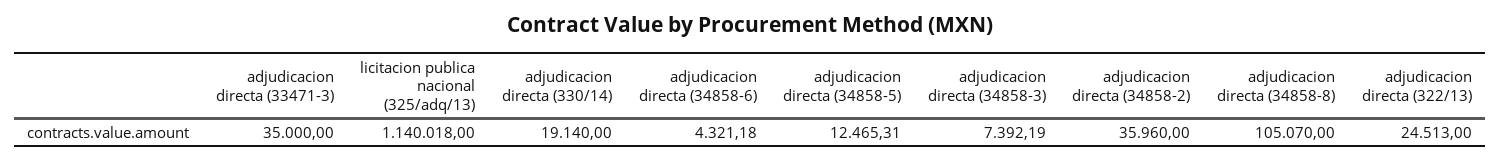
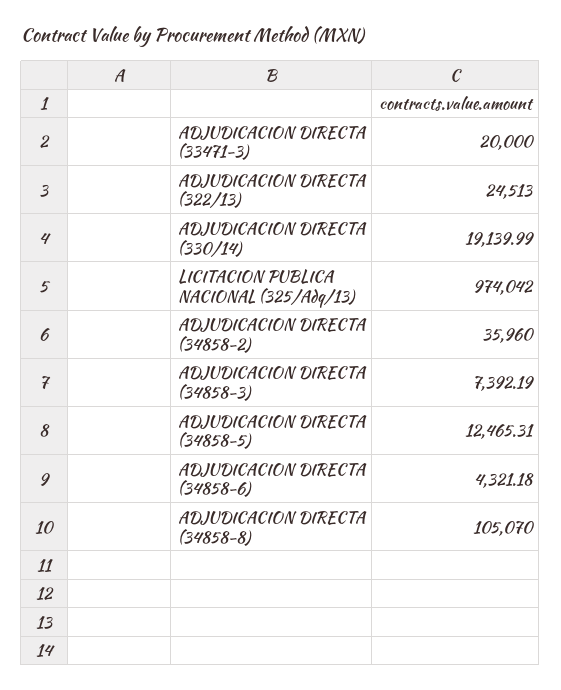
  {
-   "adjudicacion directa (33471-3)": 35000,
+   "adjudicacion directa (33471-3)": 20000,
-   "licitacion publica nacional (325/adq/13)": 1140018,
+   "licitacion publica nacional (325/adq/13)": 974042,
-   "adjudicacion directa (330/14)": 19140,
+   "adjudicacion directa (330/14)": 19139.99,
    "adjudicacion directa (34858-6)": 4321.18,
    "adjudicacion directa (34858-5)": 12465.31,
    "adjudicacion directa (34858-3)": 7392.19,
    "adjudicacion directa (34858-2)": 35960,
    "adjudicacion directa (34858-8)": 105070,
    "adjudicacion directa (322/13)": 24513
  }

